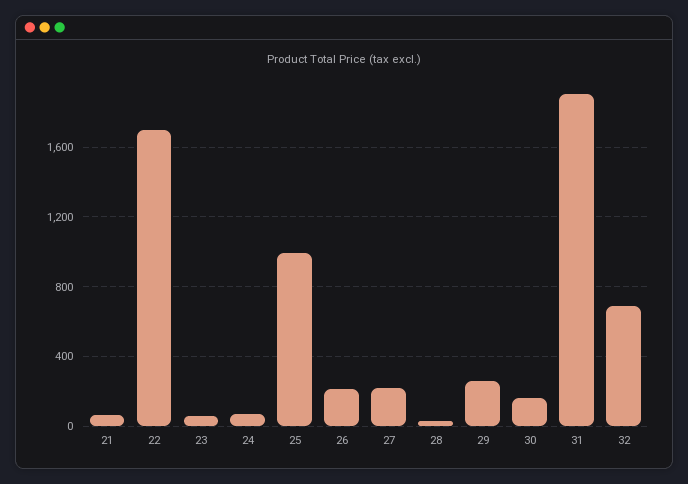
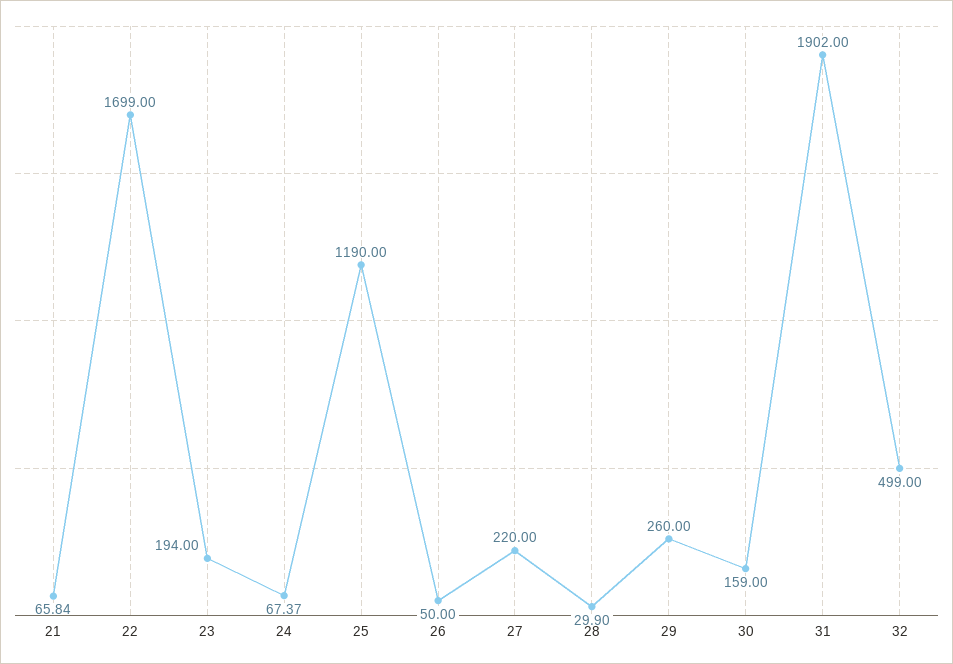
  {
    "21": 65.84,
    "22": 1699,
-   "23": 50,
+   "23": 194,
    "24": 67.37,
-   "25": 1000,
+   "25": 1190,
-   "26": 200,
+   "26": 50,
    "27": 220,
    "28": 29.9,
    "29": 260,
    "30": 159,
    "31": 1902,
-   "32": 700
+   "32": 499
  }

